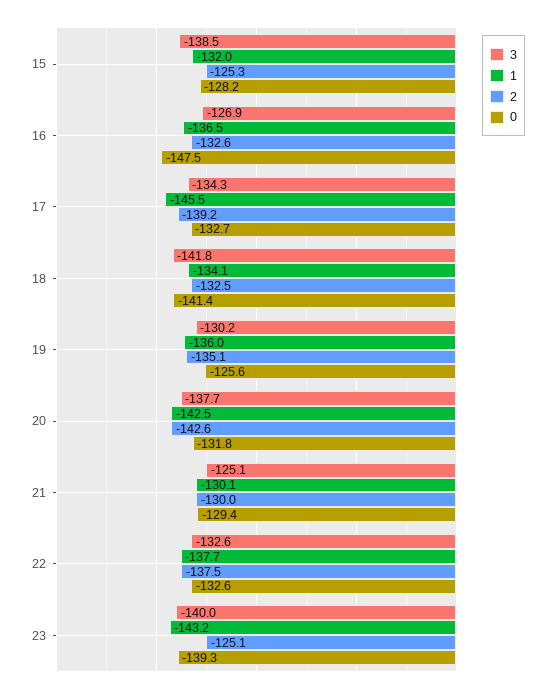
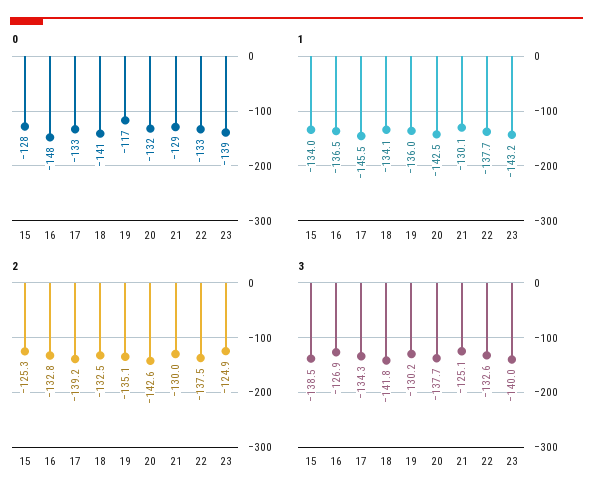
  {
    "3": {
      "15": -138.5,
      "16": -126.9,
      "17": -134.3,
      "18": -141.8,
      "19": -130.2,
      "20": -137.7,
      "21": -125.1,
      "22": -132.6,
      "23": -140
    },
    "1": {
-     "15": -132,
+     "15": -134,
      "16": -136.5,
      "17": -145.5,
      "18": -134.1,
      "19": -136,
      "20": -142.5,
      "21": -130.1,
      "22": -137.7,
      "23": -143.2
    },
    "2": {
      "15": -125.3,
-     "16": -132.6,
+     "16": -132.8,
      "17": -139.2,
      "18": -132.5,
      "19": -135.1,
      "20": -142.6,
      "21": -130,
      "22": -137.5,
-     "23": -125.1
+     "23": -124.9
    },
    "0": {
      "15": -128.2,
      "16": -147.5,
      "17": -132.7,
      "18": -141.4,
-     "19": -125.6,
+     "19": -117,
      "20": -131.8,
      "21": -129.4,
      "22": -132.6,
      "23": -139.3
    }
  }

